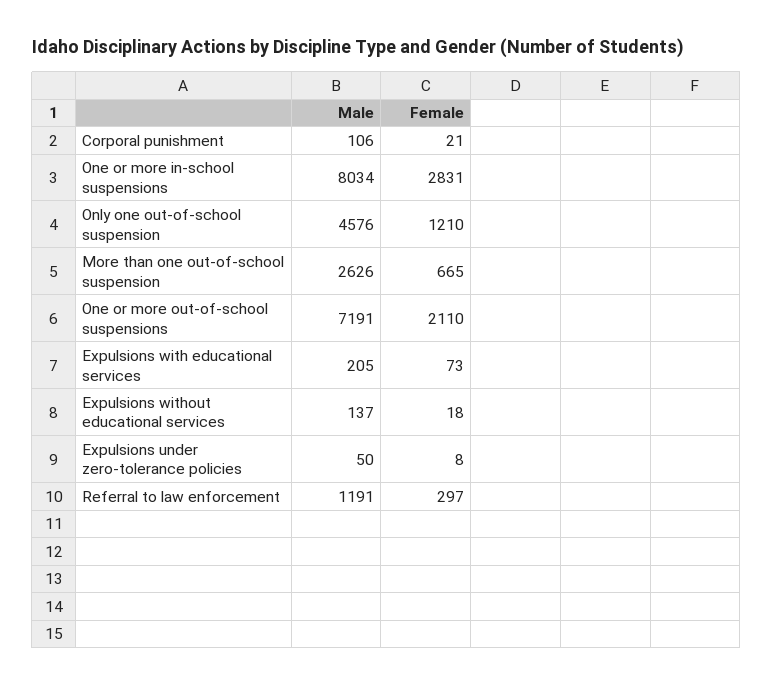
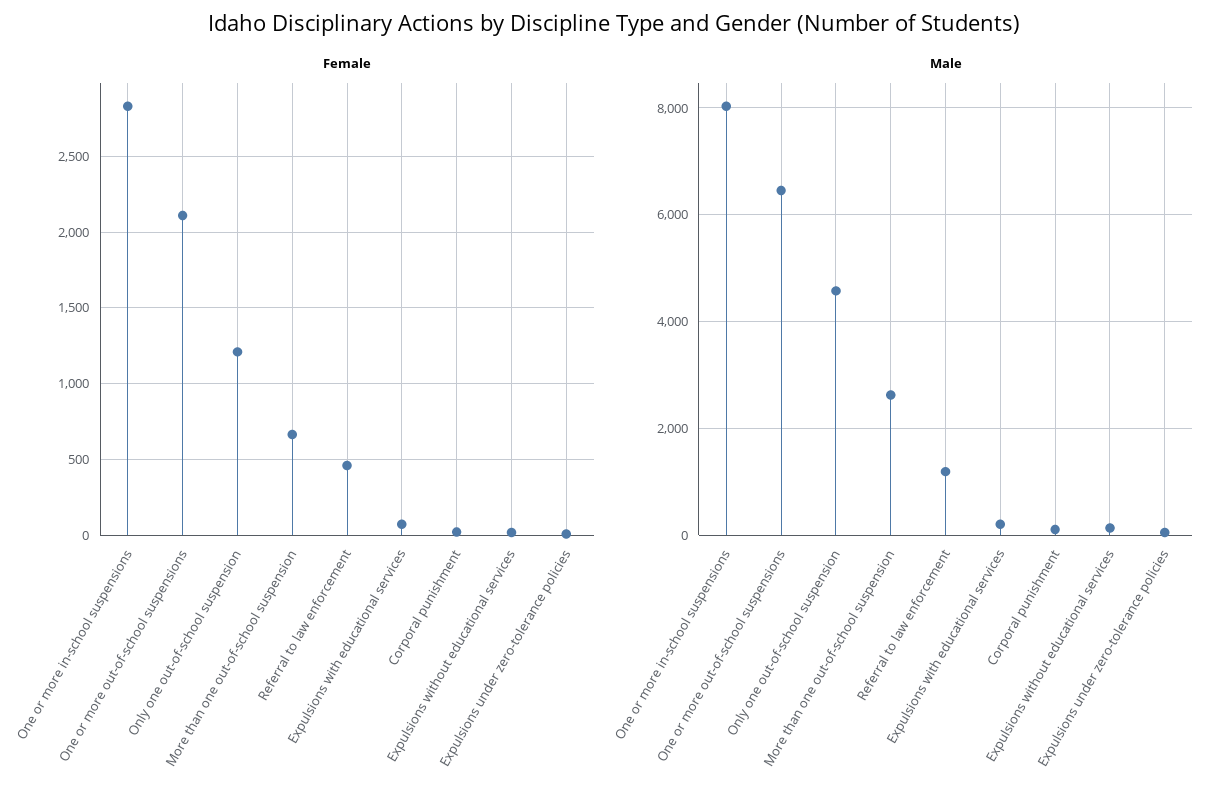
  {
    "Male": {
      "Corporal punishment": 106,
      "One or more in-school suspensions": 8034,
      "Only one out-of-school suspension": 4576,
      "More than one out-of-school suspension": 2626,
-     "One or more out-of-school suspensions": 7191,
+     "One or more out-of-school suspensions": 6400,
      "Expulsions with educational services": 205,
      "Expulsions without educational services": 137,
      "Expulsions under zero-tolerance policies": 50,
      "Referral to law enforcement": 1191
    },
    "Female": {
      "Corporal punishment": 21,
      "One or more in-school suspensions": 2831,
      "Only one out-of-school suspension": 1210,
      "More than one out-of-school suspension": 665,
      "One or more out-of-school suspensions": 2110,
      "Expulsions with educational services": 73,
      "Expulsions without educational services": 18,
      "Expulsions under zero-tolerance policies": 8,
-     "Referral to law enforcement": 297
+     "Referral to law enforcement": 450
    }
  }

